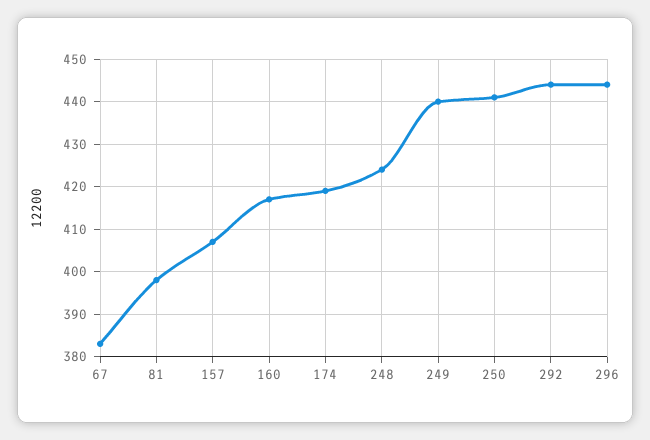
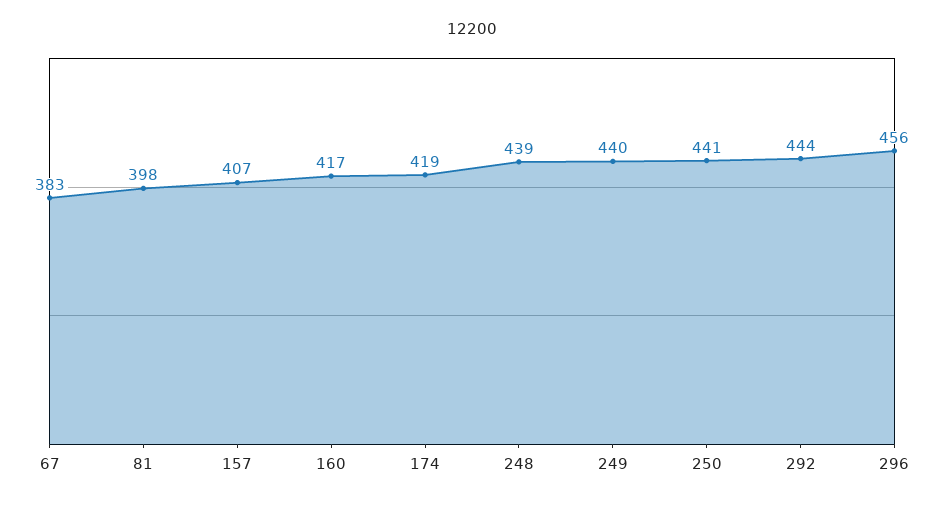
  {
    "67": 383,
    "81": 398,
    "157": 407,
    "160": 417,
    "174": 419,
-   "248": 425,
+   "248": 439,
    "249": 440,
    "250": 441,
    "292": 444,
-   "296": 445
+   "296": 456
  }

